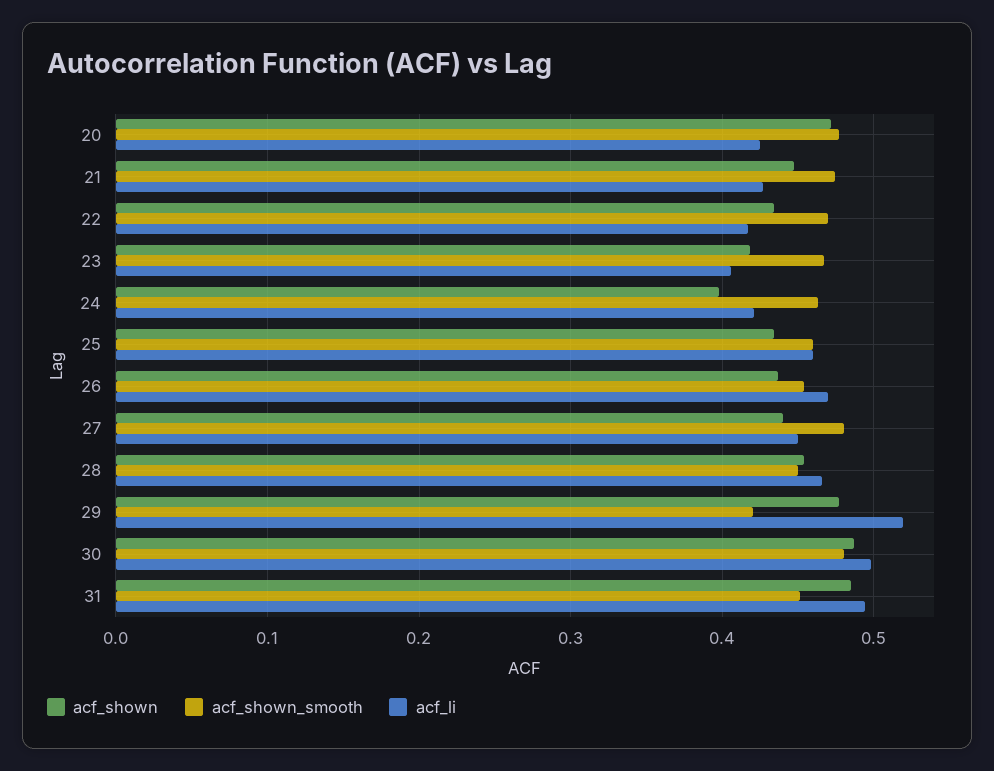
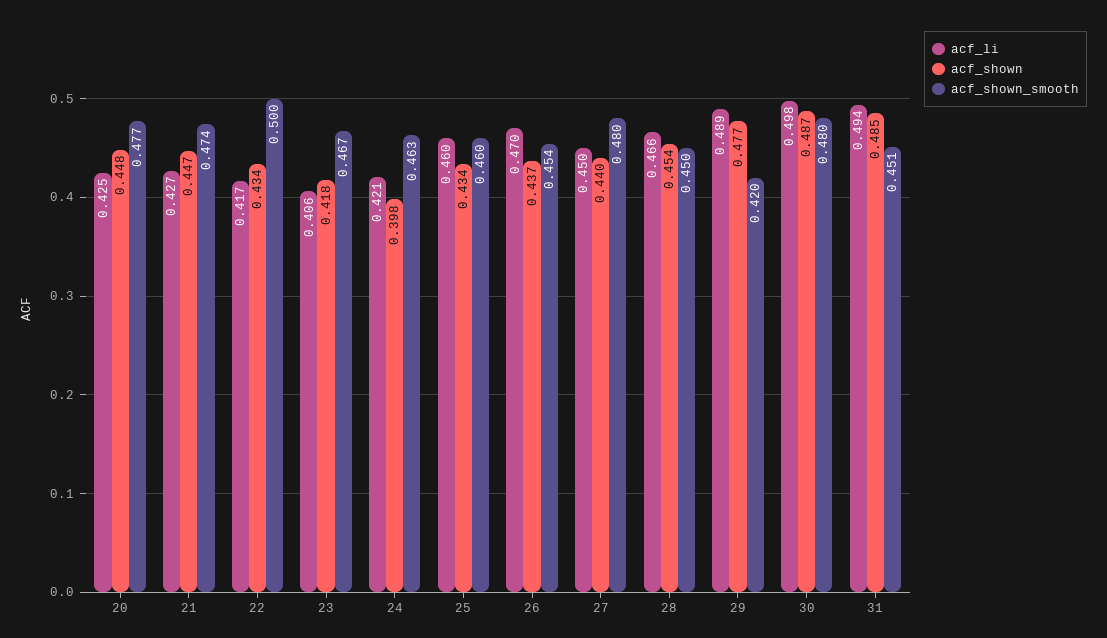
  {
    "acf_shown": {
-     "20": 0.47,
+     "20": 0.448,
      "21": 0.447,
      "22": 0.434,
      "23": 0.418,
      "24": 0.398,
      "25": 0.434,
      "26": 0.437,
      "27": 0.44,
      "28": 0.454,
      "29": 0.477,
      "30": 0.487,
      "31": 0.485
    },
    "acf_shown_smooth": {
      "20": 0.477,
      "21": 0.474,
-     "22": 0.47,
+     "22": 0.5,
      "23": 0.467,
      "24": 0.463,
      "25": 0.46,
      "26": 0.454,
      "27": 0.48,
      "28": 0.45,
      "29": 0.42,
      "30": 0.48,
      "31": 0.451
    },
    "acf_li": {
      "20": 0.425,
      "21": 0.427,
      "22": 0.417,
      "23": 0.406,
      "24": 0.421,
      "25": 0.46,
      "26": 0.47,
      "27": 0.45,
      "28": 0.466,
-     "29": 0.52,
+     "29": 0.489,
      "30": 0.498,
      "31": 0.494
    }
  }

